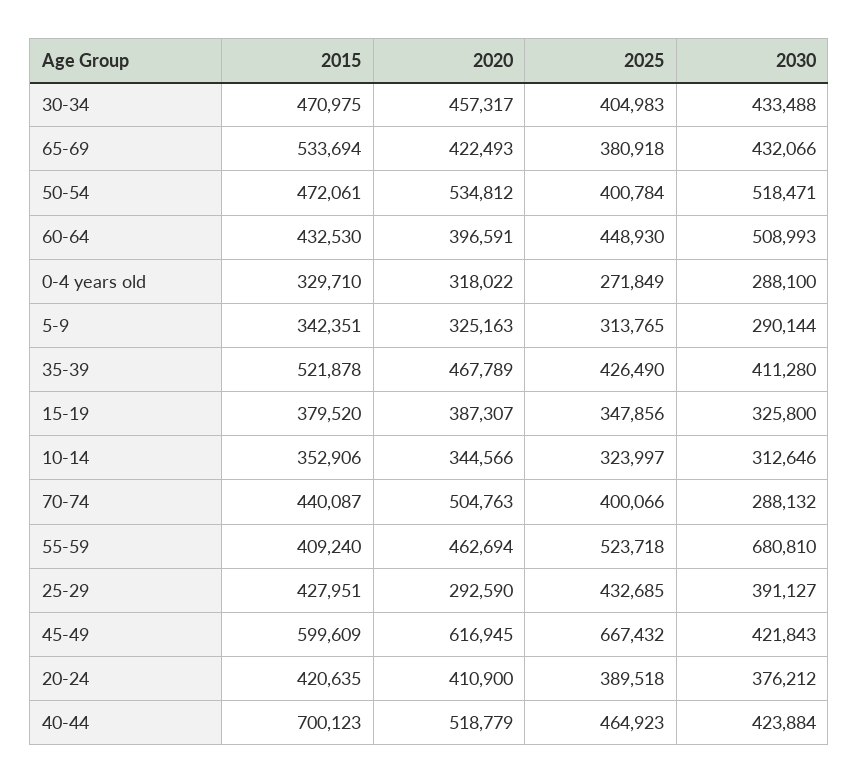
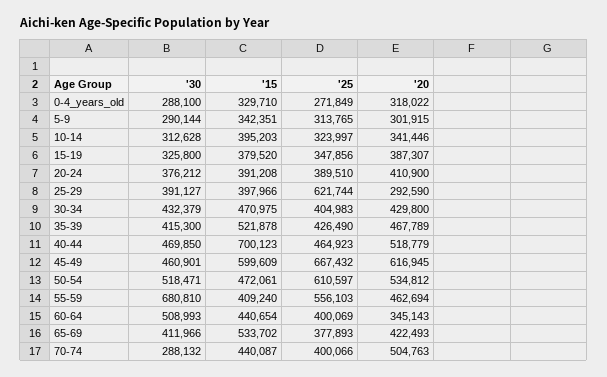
  {
    "2015": {
      "30-34": 470975,
-     "65-69": 533694,
+     "65-69": 533702,
      "50-54": 472061,
-     "60-64": 432530,
+     "60-64": 440654,
      "0-4 years old": 329710,
      "5-9": 342351,
      "35-39": 521878,
      "15-19": 379520,
-     "10-14": 352906,
+     "10-14": 395203,
      "70-74": 440087,
      "55-59": 409240,
-     "25-29": 427951,
+     "25-29": 397966,
      "45-49": 599609,
-     "20-24": 420635,
+     "20-24": 391208,
      "40-44": 700123
    },
    "2020": {
-     "30-34": 457317,
+     "30-34": 429800,
      "65-69": 422493,
      "50-54": 534812,
-     "60-64": 396591,
+     "60-64": 345143,
      "0-4 years old": 318022,
-     "5-9": 325163,
+     "5-9": 301915,
      "35-39": 467789,
      "15-19": 387307,
-     "10-14": 344566,
+     "10-14": 341446,
      "70-74": 504763,
      "55-59": 462694,
      "25-29": 292590,
      "45-49": 616945,
      "20-24": 410900,
      "40-44": 518779
    },
    "2025": {
      "30-34": 404983,
-     "65-69": 380918,
+     "65-69": 377893,
-     "50-54": 400784,
+     "50-54": 610597,
-     "60-64": 448930,
+     "60-64": 400069,
      "0-4 years old": 271849,
      "5-9": 313765,
      "35-39": 426490,
      "15-19": 347856,
      "10-14": 323997,
      "70-74": 400066,
-     "55-59": 523718,
+     "55-59": 556103,
-     "25-29": 432685,
+     "25-29": 621744,
      "45-49": 667432,
-     "20-24": 389518,
+     "20-24": 389510,
      "40-44": 464923
    },
    "2030": {
-     "30-34": 433488,
+     "30-34": 432379,
-     "65-69": 432066,
+     "65-69": 411966,
      "50-54": 518471,
      "60-64": 508993,
      "0-4 years old": 288100,
      "5-9": 290144,
-     "35-39": 411280,
+     "35-39": 415300,
      "15-19": 325800,
-     "10-14": 312646,
+     "10-14": 312628,
      "70-74": 288132,
      "55-59": 680810,
      "25-29": 391127,
-     "45-49": 421843,
+     "45-49": 460901,
      "20-24": 376212,
-     "40-44": 423884
+     "40-44": 469850
    }
  }

